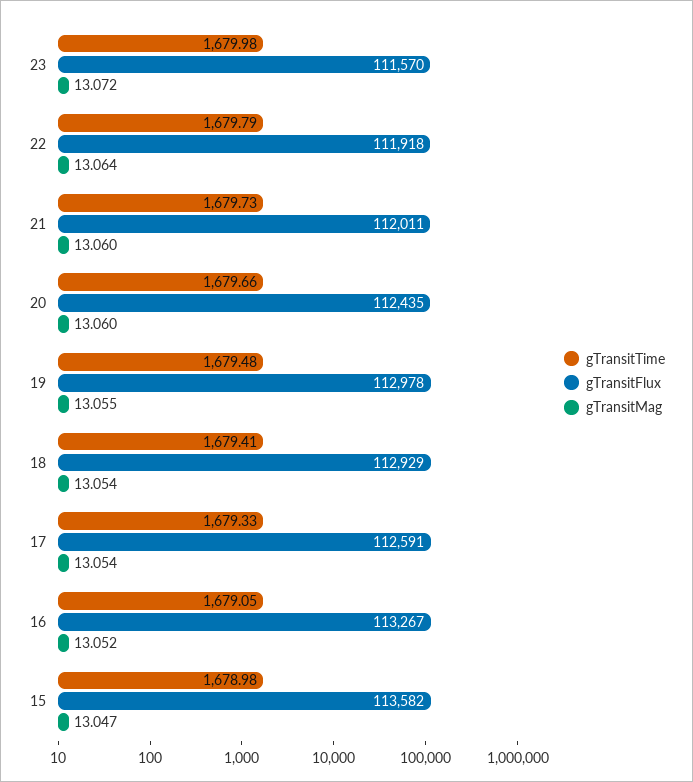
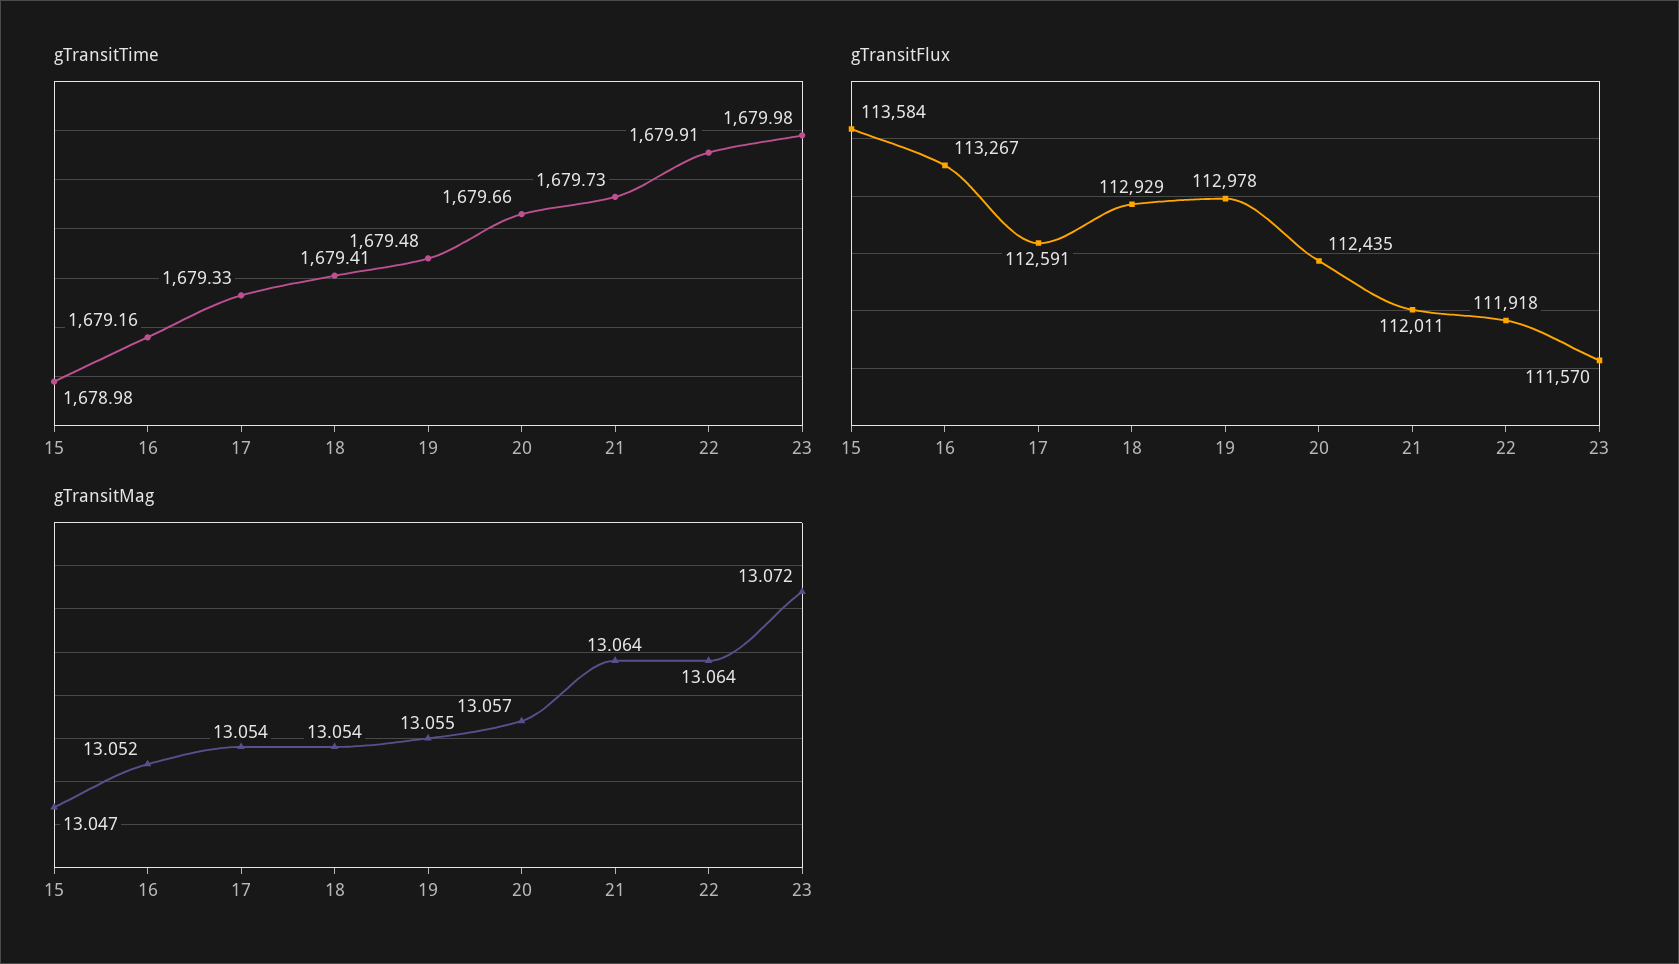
  {
    "gTransitTime": {
      "23": 1679.98,
-     "22": 1679.79,
+     "22": 1679.91,
      "21": 1679.73,
      "20": 1679.66,
      "19": 1679.48,
      "18": 1679.41,
      "17": 1679.33,
-     "16": 1679.05,
+     "16": 1679.16,
      "15": 1678.98
    },
    "gTransitFlux": {
      "23": 111570,
      "22": 111918,
      "21": 112011,
      "20": 112435,
      "19": 112978,
      "18": 112929,
      "17": 112591,
      "16": 113267,
-     "15": 113582
+     "15": 113584
    },
    "gTransitMag": {
      "23": 13.072,
      "22": 13.064,
-     "21": 13.06,
+     "21": 13.064,
-     "20": 13.06,
+     "20": 13.057,
      "19": 13.055,
      "18": 13.054,
      "17": 13.054,
      "16": 13.052,
      "15": 13.047
    }
  }

